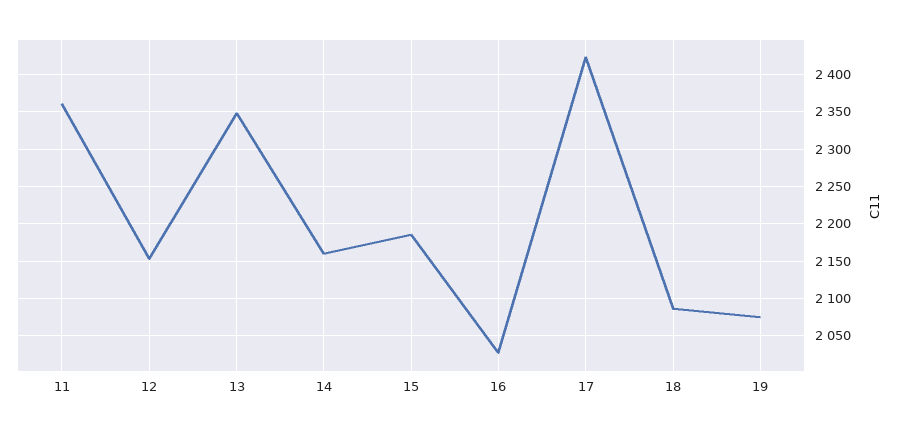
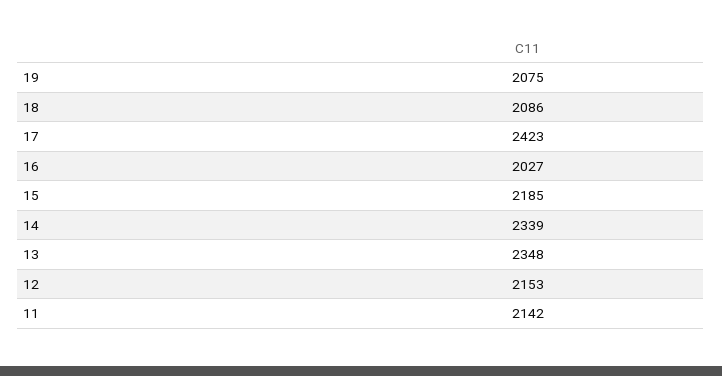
  {
-   "11": 2360,
+   "11": 2142,
    "12": 2153,
    "13": 2348,
-   "14": 2160,
+   "14": 2339,
    "15": 2185,
    "16": 2027,
    "17": 2423,
    "18": 2086,
    "19": 2075
  }

